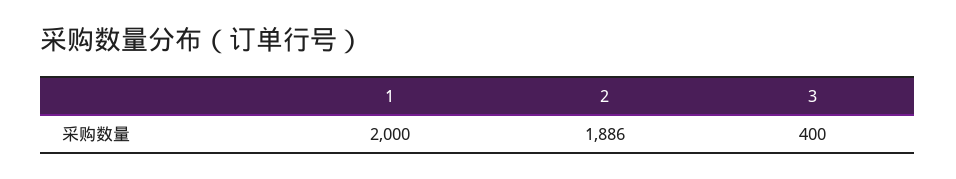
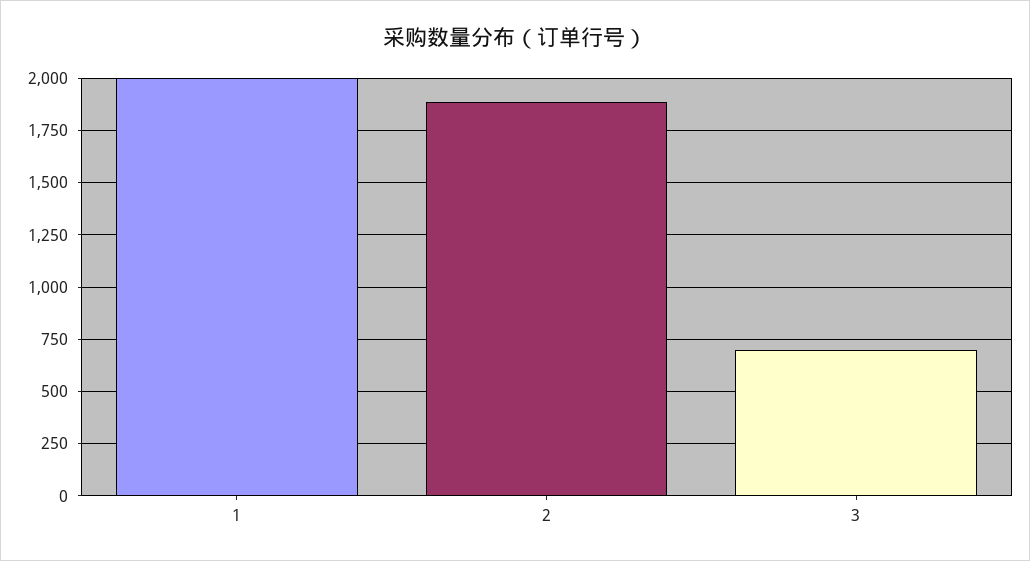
  {
    "1": 2000,
    "2": 1886,
-   "3": 400
+   "3": 700
  }

